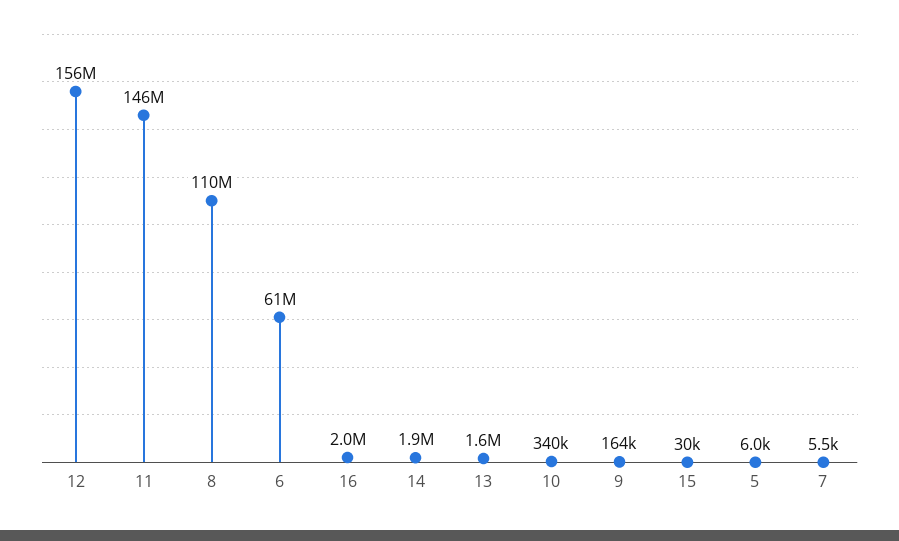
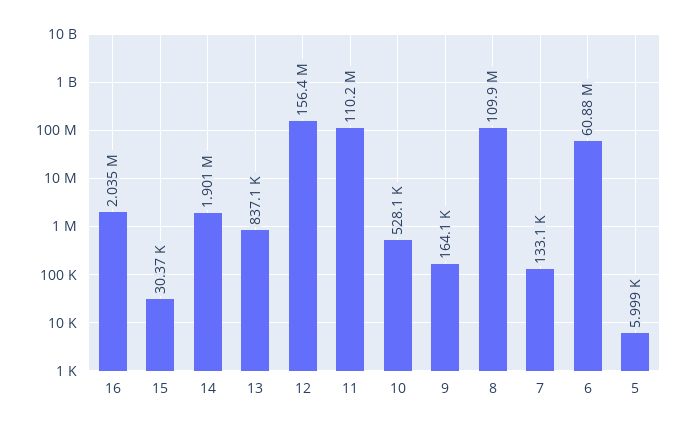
  {
    "12": 156400000,
-   "11": 146000000,
+   "11": 110200000,
    "8": 109900000,
    "6": 60880000,
    "16": 2035000,
    "14": 1901000,
-   "13": 1600000,
+   "13": 837100,
-   "10": 340000,
+   "10": 528100,
    "9": 164100,
    "15": 30370,
    "5": 5999,
-   "7": 5500
+   "7": 133100
  }

